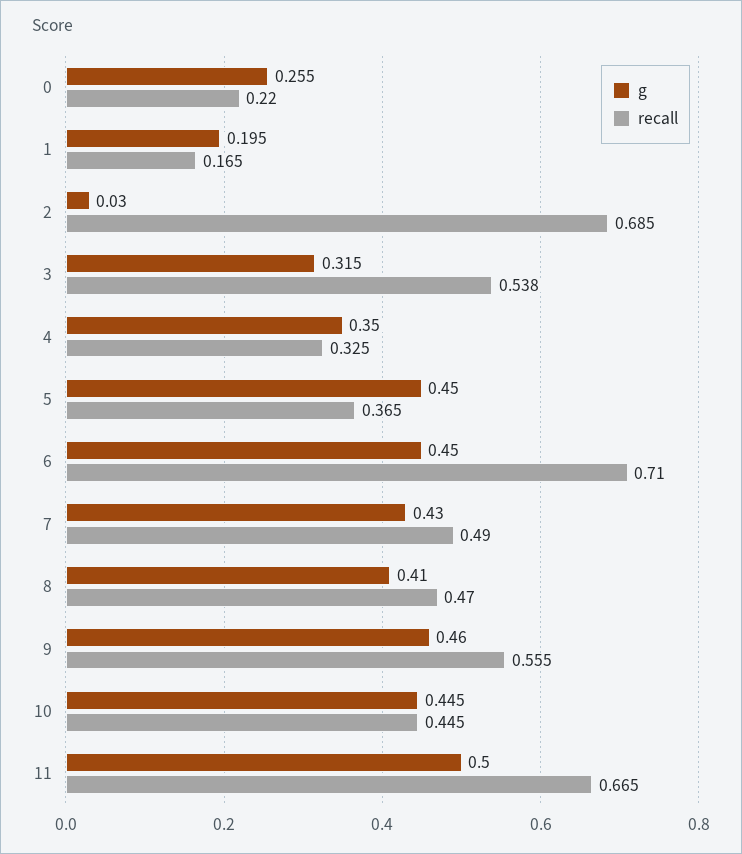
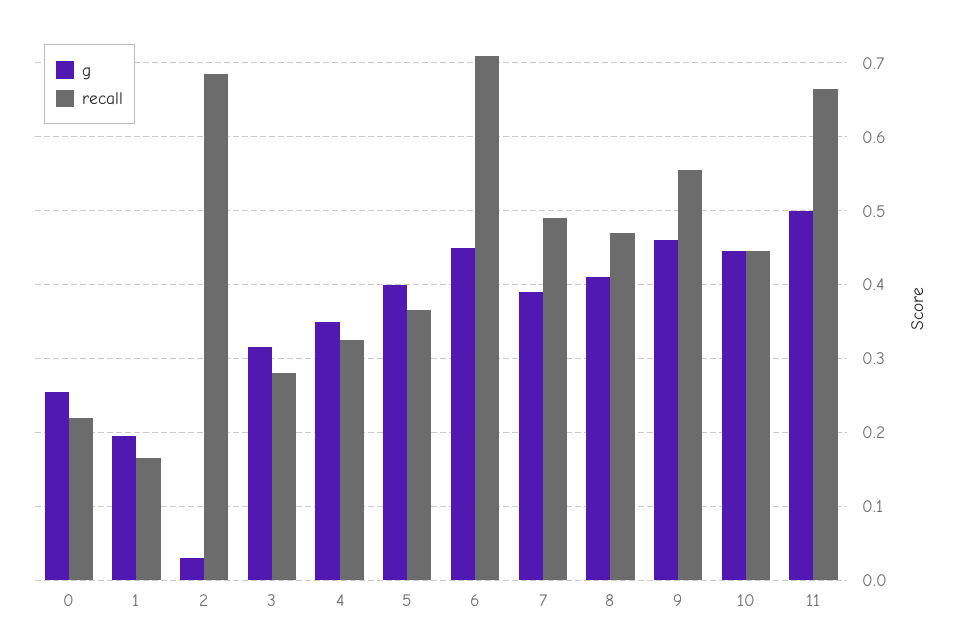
  {
    "g": {
      "0": 0.255,
      "1": 0.195,
      "2": 0.03,
      "3": 0.315,
      "4": 0.35,
-     "5": 0.45,
+     "5": 0.4,
      "6": 0.45,
-     "7": 0.43,
+     "7": 0.39,
      "8": 0.41,
      "9": 0.46,
      "10": 0.445,
      "11": 0.5
    },
    "recall": {
      "0": 0.22,
      "1": 0.165,
      "2": 0.685,
-     "3": 0.538,
+     "3": 0.28,
      "4": 0.325,
      "5": 0.365,
      "6": 0.71,
      "7": 0.49,
      "8": 0.47,
      "9": 0.555,
      "10": 0.445,
      "11": 0.665
    }
  }

